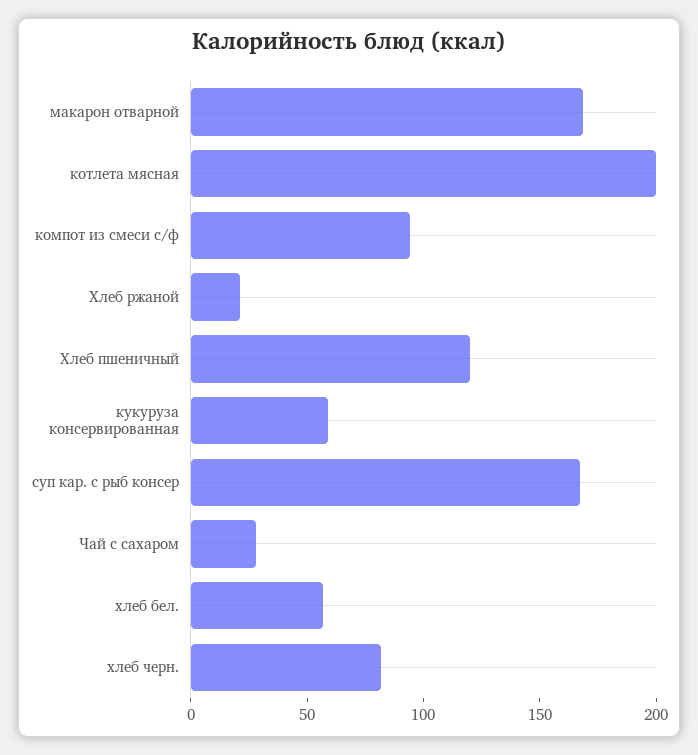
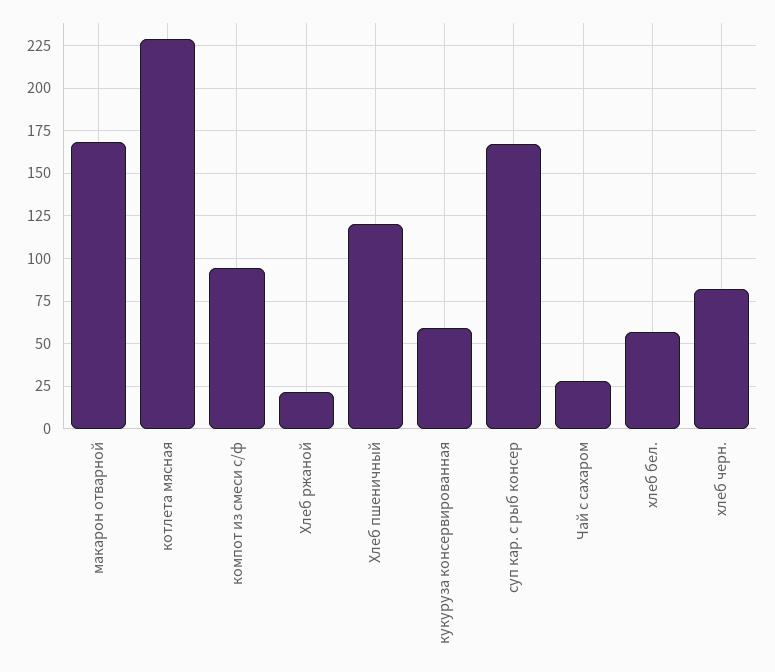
  {
    "макарон отварной": 170,
-   "котлета мясная": 200,
+   "котлета мясная": 230,
    "компот из смеси с/ф": 95,
    "Хлеб ржаной": 20,
    "Хлеб пшеничный": 120,
    "кукуруза консервированная": 60,
    "суп кар. с рыб консер": 165,
    "Чай с сахаром": 30,
    "хлеб бел.": 55,
    "хлеб черн.": 80
  }

